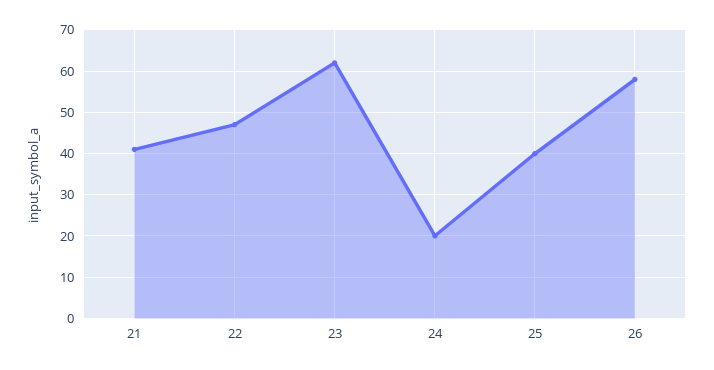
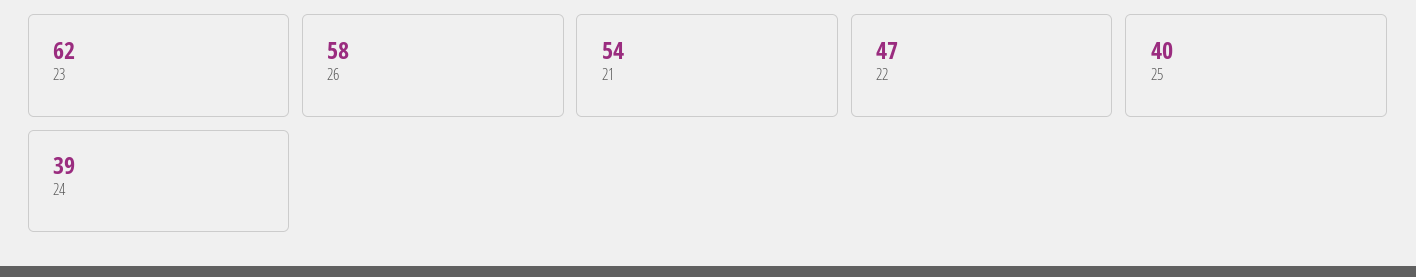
  {
-   "21": 40,
+   "21": 54,
    "22": 47,
    "23": 62,
-   "24": 20,
+   "24": 39,
    "25": 40,
    "26": 58
  }

